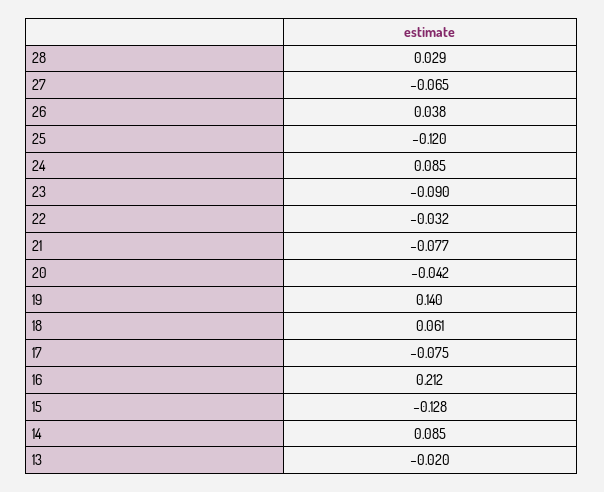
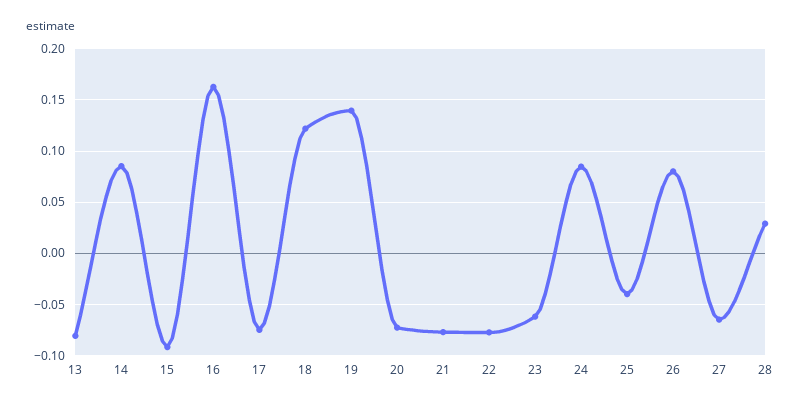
  {
    "28": 0.029,
    "27": -0.065,
-   "26": 0.038,
+   "26": 0.08,
-   "25": -0.12,
+   "25": -0.04,
    "24": 0.085,
-   "23": -0.09,
+   "23": -0.06,
-   "22": -0.032,
+   "22": -0.08,
    "21": -0.077,
-   "20": -0.042,
+   "20": -0.07,
    "19": 0.14,
-   "18": 0.061,
+   "18": 0.12,
    "17": -0.075,
-   "16": 0.212,
+   "16": 0.16,
-   "15": -0.128,
+   "15": -0.09,
    "14": 0.085,
-   "13": -0.02
+   "13": -0.08
  }

